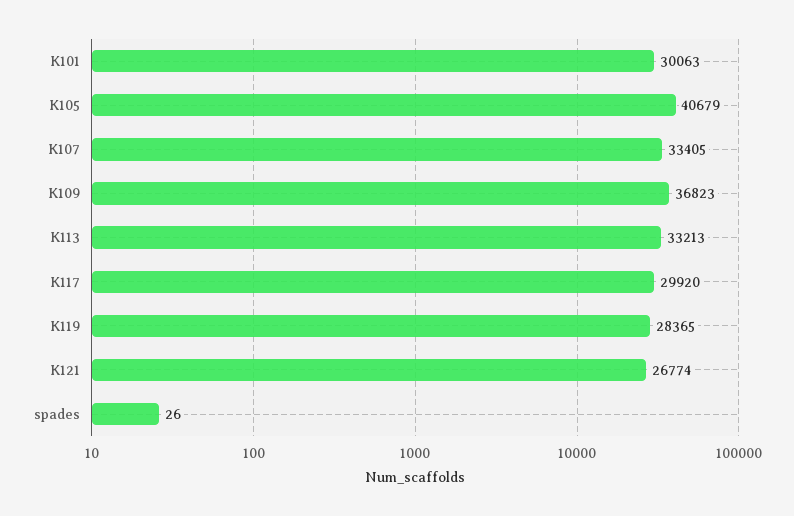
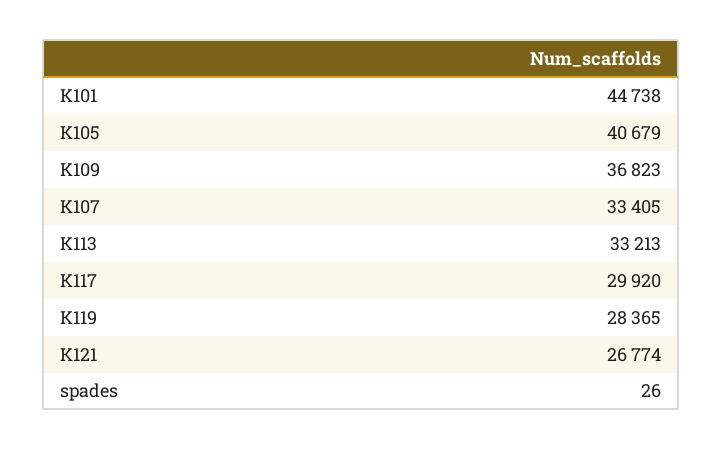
  {
-   "K101": 30063,
+   "K101": 44738,
    "K105": 40679,
    "K107": 33405,
    "K109": 36823,
    "K113": 33213,
    "K117": 29920,
    "K119": 28365,
    "K121": 26774,
    "spades": 26
  }

